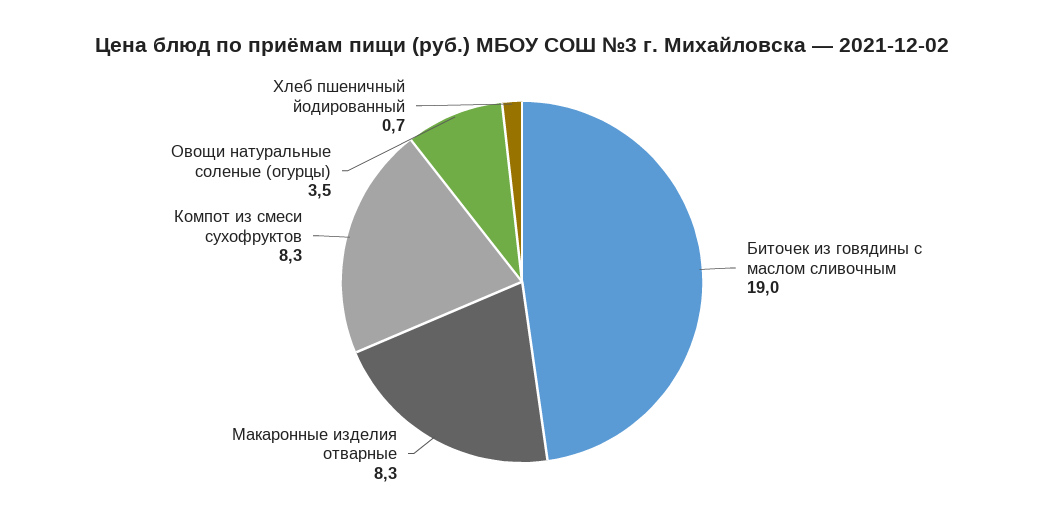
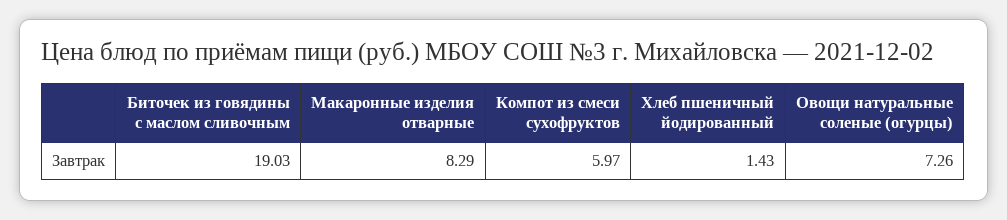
  {
    "Биточек из говядины с маслом сливочным": 19.03,
    "Макаронные изделия отварные": 8.29,
-   "Компот из смеси сухофруктов": 8.3,
+   "Компот из смеси сухофруктов": 5.97,
-   "Овощи натуральные соленые (огурцы)": 3.5,
+   "Овощи натуральные соленые (огурцы)": 7.26,
-   "Хлеб пшеничный йодированный": 0.7
+   "Хлеб пшеничный йодированный": 1.43
  }

